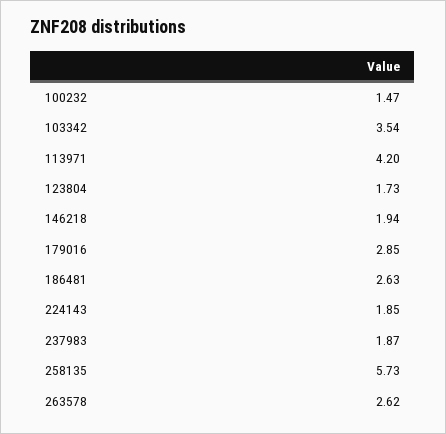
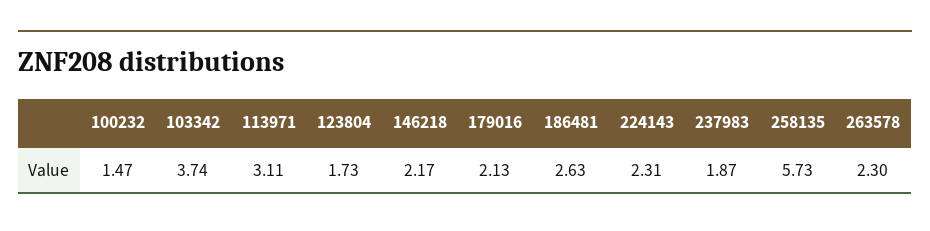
  {
    "100232": 1.47,
-   "103342": 3.54,
+   "103342": 3.74,
-   "113971": 4.2,
+   "113971": 3.11,
    "123804": 1.73,
-   "146218": 1.94,
+   "146218": 2.17,
-   "179016": 2.85,
+   "179016": 2.13,
    "186481": 2.63,
-   "224143": 1.85,
+   "224143": 2.31,
    "237983": 1.87,
    "258135": 5.73,
-   "263578": 2.62
+   "263578": 2.3
  }

